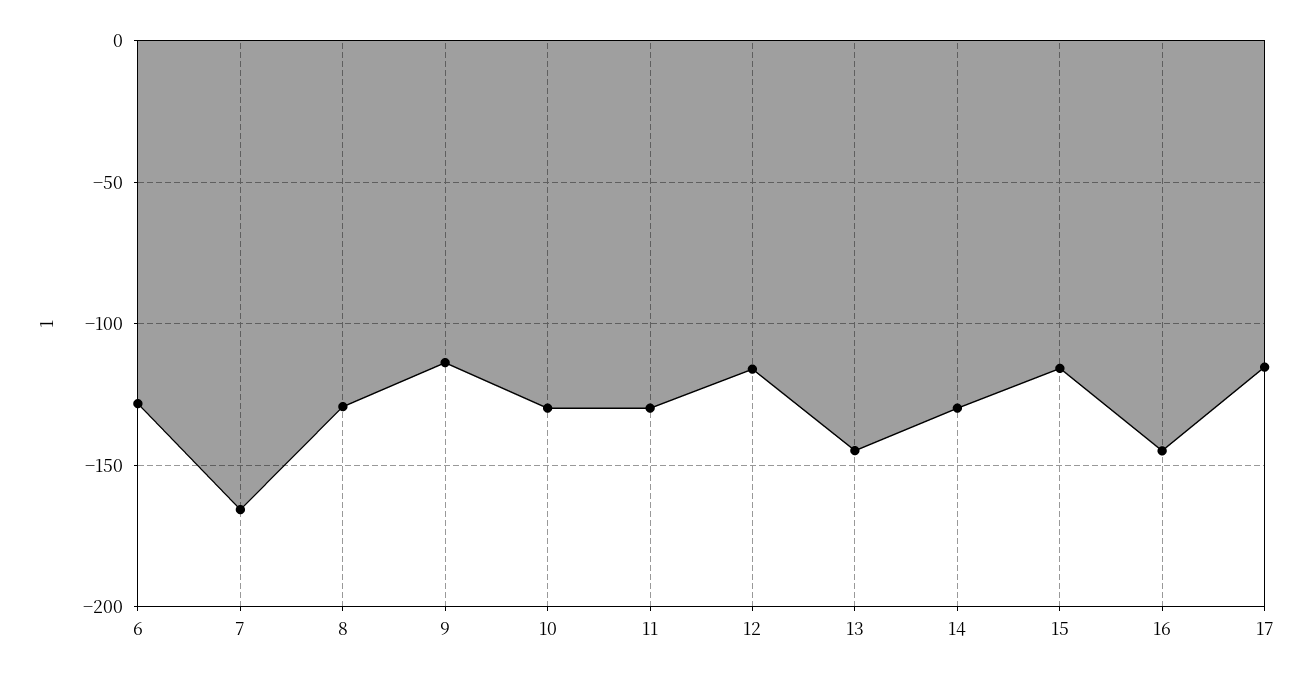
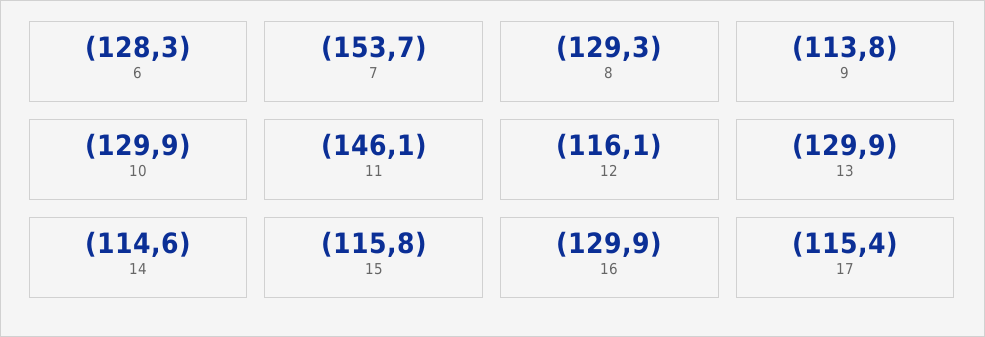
  {
    "6": -128.3,
-   "7": -165,
+   "7": -153.7,
    "8": -129.3,
    "9": -113.8,
    "10": -129.9,
-   "11": -130,
+   "11": -146.1,
    "12": -116.1,
-   "13": -145,
+   "13": -129.9,
-   "14": -130,
+   "14": -114.6,
    "15": -115.8,
-   "16": -145,
+   "16": -129.9,
    "17": -115.4
  }

